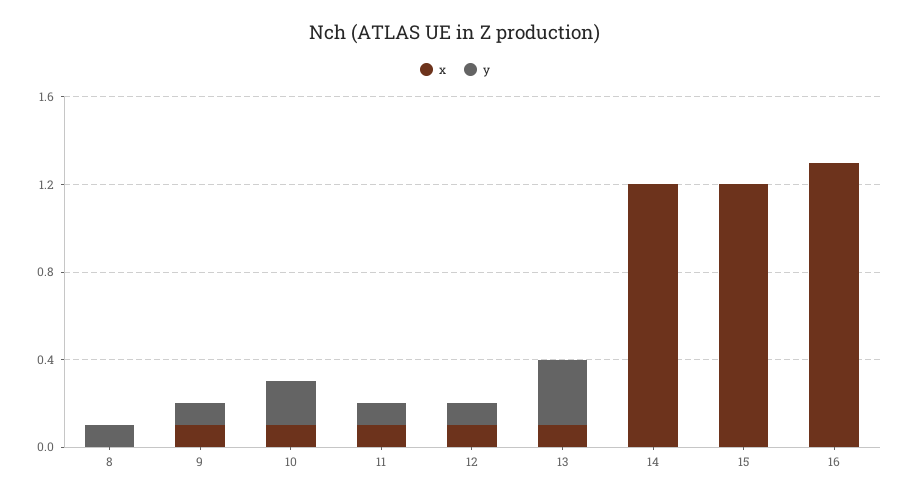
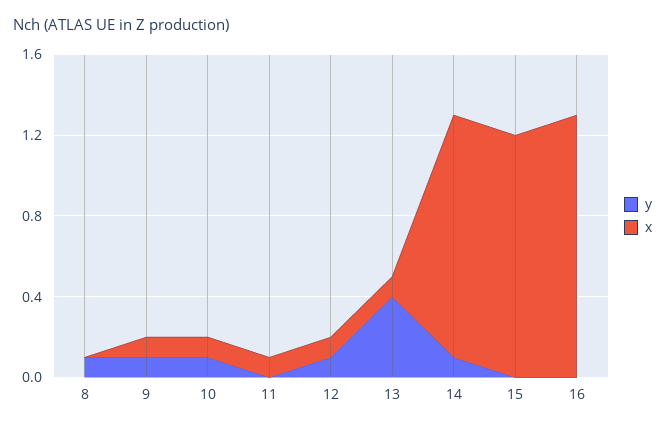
  {
    "x": {
      "8": 0,
      "9": 0.1,
      "10": 0.1,
      "11": 0.1,
      "12": 0.1,
      "13": 0.1,
      "14": 1.2,
      "15": 1.2,
      "16": 1.3
    },
    "y": {
      "8": 0.1,
      "9": 0.1,
-     "10": 0.2,
+     "10": 0.1,
-     "11": 0.1,
+     "11": 0,
      "12": 0.1,
-     "13": 0.3,
+     "13": 0.4,
-     "14": 0,
+     "14": 0.1,
      "15": 0,
      "16": 0
    }
  }

